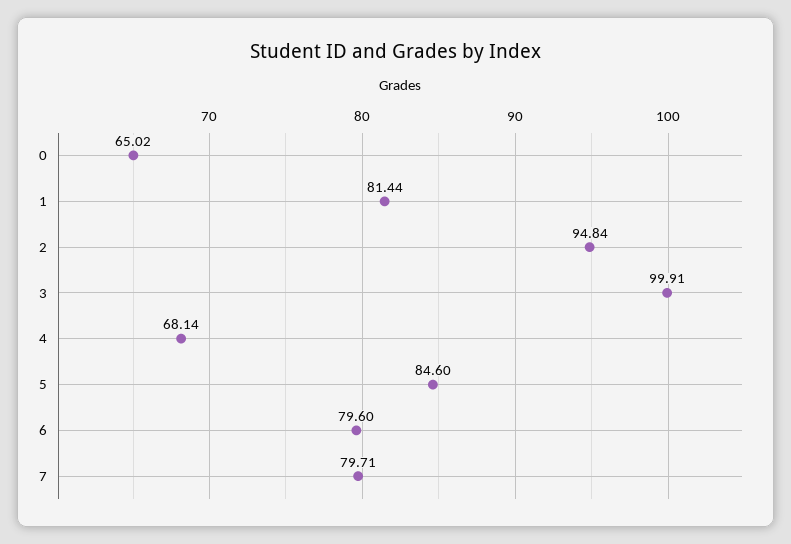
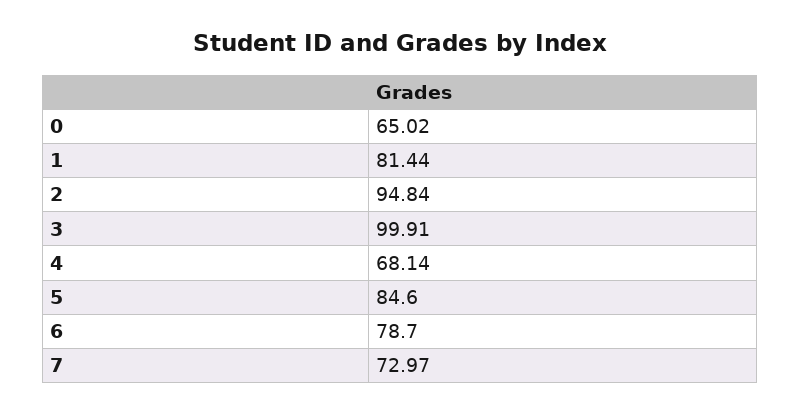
  {
    "0": 65.02,
    "1": 81.44,
    "2": 94.84,
    "3": 99.91,
    "4": 68.14,
    "5": 84.6,
-   "6": 79.6,
+   "6": 78.7,
-   "7": 79.71
+   "7": 72.97
  }

